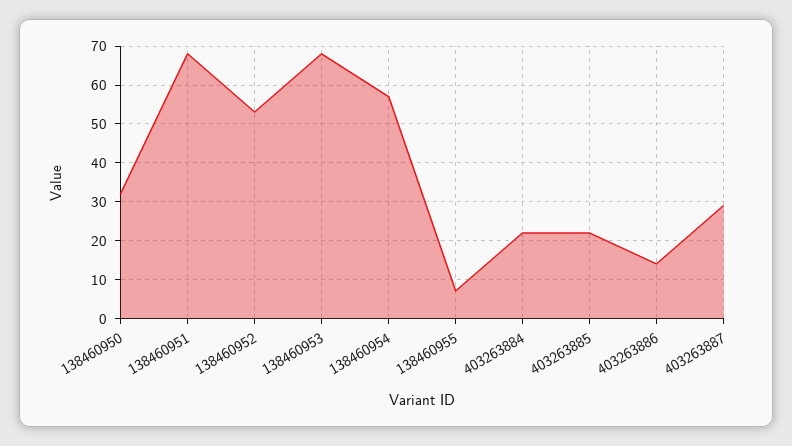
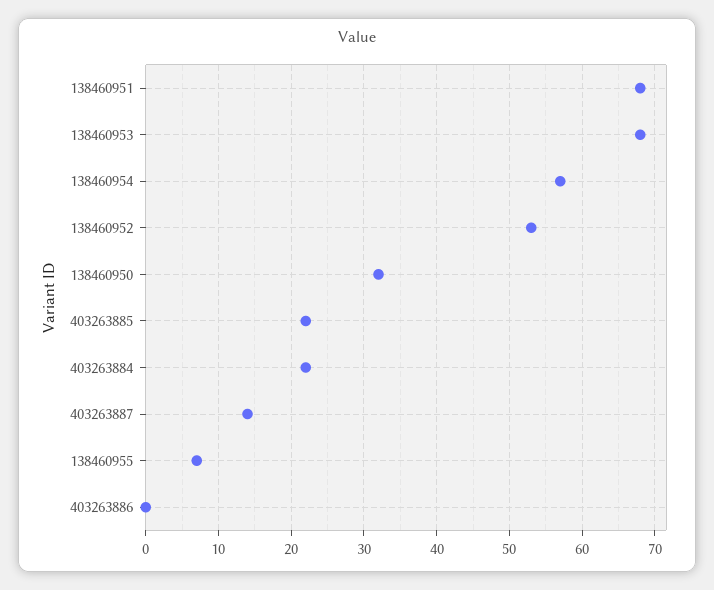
  {
    "138460950": 32,
    "138460951": 68,
    "138460952": 53,
    "138460953": 68,
    "138460954": 57,
    "138460955": 7,
    "403263884": 22,
    "403263885": 22,
-   "403263886": 15,
+   "403263886": 0,
-   "403263887": 30
+   "403263887": 14
  }

